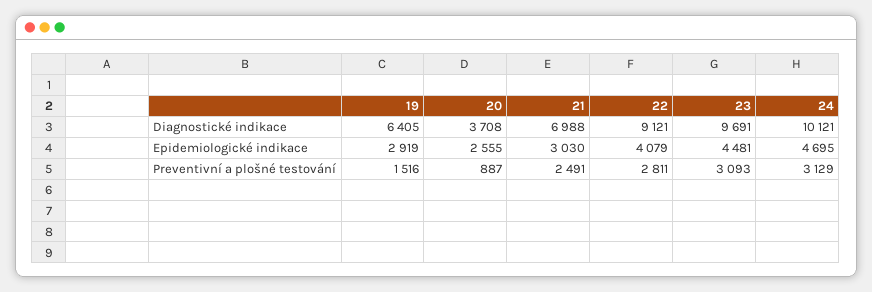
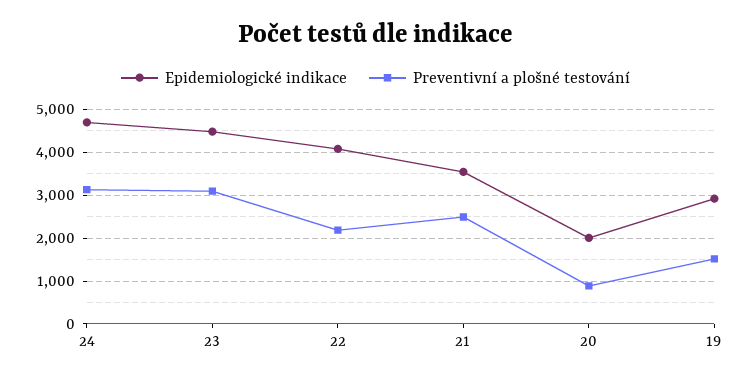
  {
-   "Diagnostické indikace": {
-     "19": 6405,
-     "20": 3708,
-     "21": 6988,
-     "22": 9121,
-     "23": 9691,
-     "24": 10121
-   },
    "Epidemiologické indikace": {
      "19": 2919,
-     "20": 2555,
+     "20": 2000,
-     "21": 3030,
+     "21": 3600,
      "22": 4079,
      "23": 4481,
      "24": 4695
    },
    "Preventivní a plošné testování": {
      "19": 1516,
      "20": 887,
      "21": 2491,
-     "22": 2811,
+     "22": 2200,
      "23": 3093,
      "24": 3129
    }
  }

